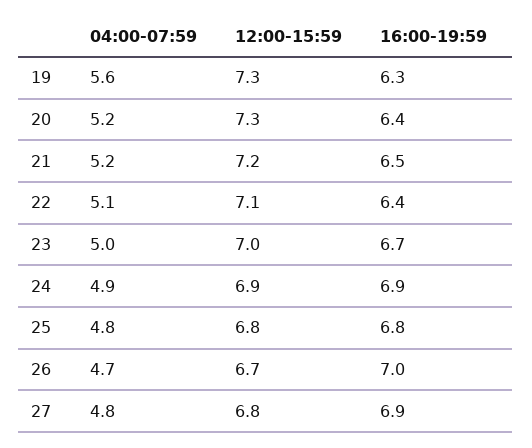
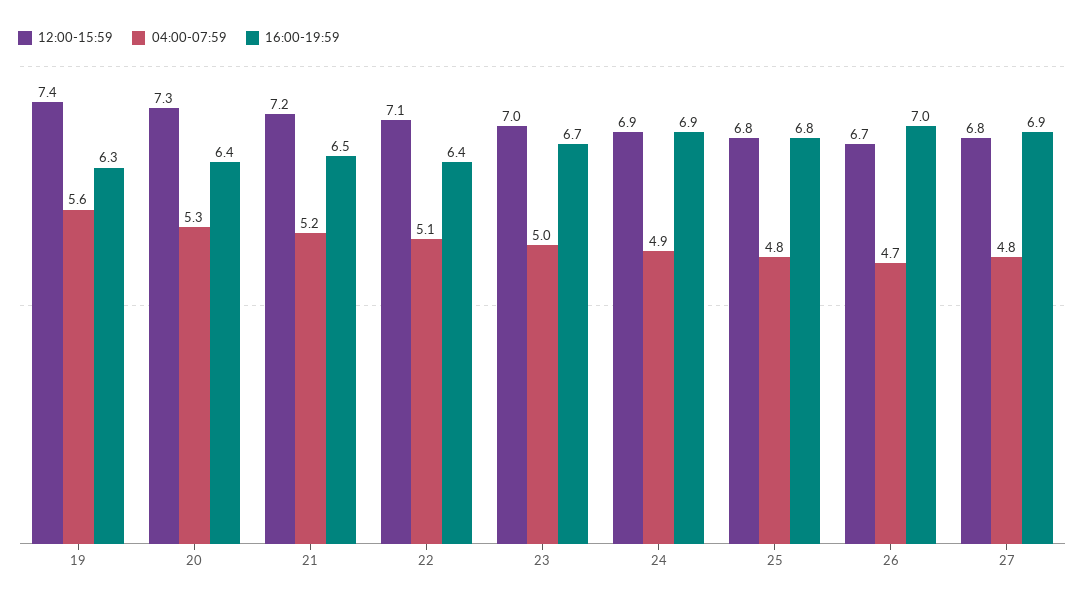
  {
    "04:00-07:59": {
      "19": 5.6,
-     "20": 5.2,
+     "20": 5.3,
      "21": 5.2,
      "22": 5.1,
      "23": 5,
      "24": 4.9,
      "25": 4.8,
      "26": 4.7,
      "27": 4.8
    },
    "12:00-15:59": {
-     "19": 7.3,
+     "19": 7.4,
      "20": 7.3,
      "21": 7.2,
      "22": 7.1,
      "23": 7,
      "24": 6.9,
      "25": 6.8,
      "26": 6.7,
      "27": 6.8
    },
    "16:00-19:59": {
      "19": 6.3,
      "20": 6.4,
      "21": 6.5,
      "22": 6.4,
      "23": 6.7,
      "24": 6.9,
      "25": 6.8,
      "26": 7,
      "27": 6.9
    }
  }

